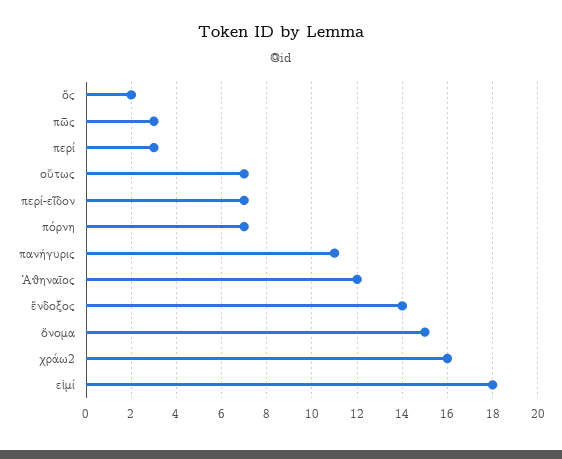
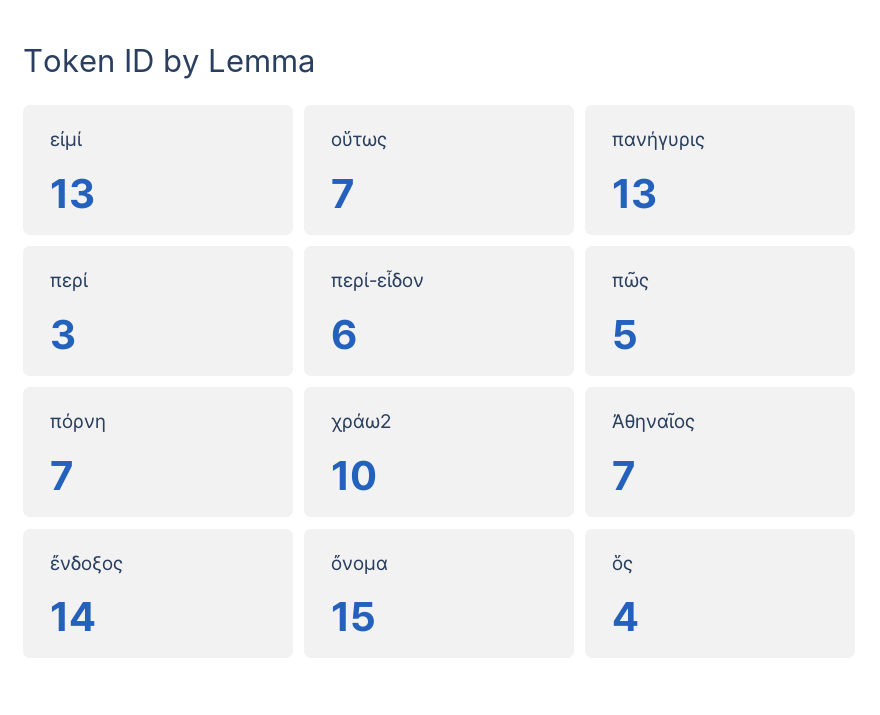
  {
-   "ὅς": 2,
+   "ὅς": 4,
-   "πῶς": 3,
+   "πῶς": 5,
    "περί": 3,
    "οὕτως": 7,
-   "περί-εἶδον": 7,
+   "περί-εἶδον": 6,
    "πόρνη": 7,
-   "πανήγυρις": 11,
+   "πανήγυρις": 13,
-   "Ἀθηναῖος": 12,
+   "Ἀθηναῖος": 7,
    "ἔνδοξος": 14,
    "ὄνομα": 15,
-   "χράω2": 16,
+   "χράω2": 10,
-   "εἰμί": 18
+   "εἰμί": 13
  }

